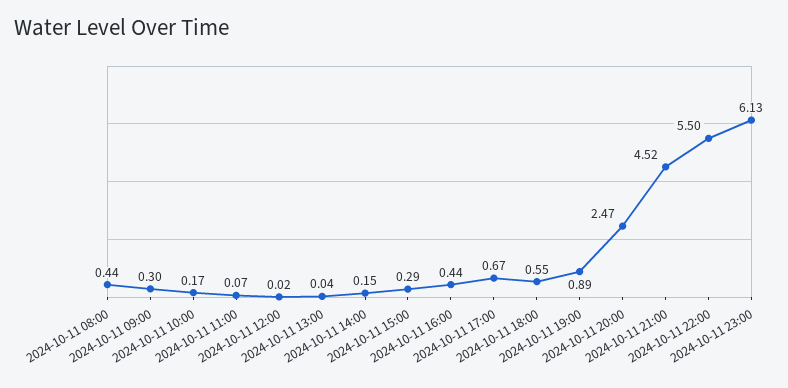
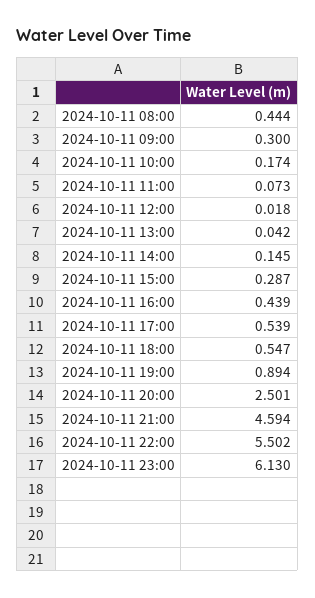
  {
    "2024-10-11 08:00": 0.444,
    "2024-10-11 09:00": 0.3,
    "2024-10-11 10:00": 0.174,
    "2024-10-11 11:00": 0.073,
    "2024-10-11 12:00": 0.018,
    "2024-10-11 13:00": 0.042,
    "2024-10-11 14:00": 0.145,
    "2024-10-11 15:00": 0.287,
    "2024-10-11 16:00": 0.439,
-   "2024-10-11 17:00": 0.67,
+   "2024-10-11 17:00": 0.539,
    "2024-10-11 18:00": 0.547,
    "2024-10-11 19:00": 0.894,
-   "2024-10-11 20:00": 2.47,
+   "2024-10-11 20:00": 2.501,
-   "2024-10-11 21:00": 4.52,
+   "2024-10-11 21:00": 4.594,
    "2024-10-11 22:00": 5.502,
    "2024-10-11 23:00": 6.13
  }

